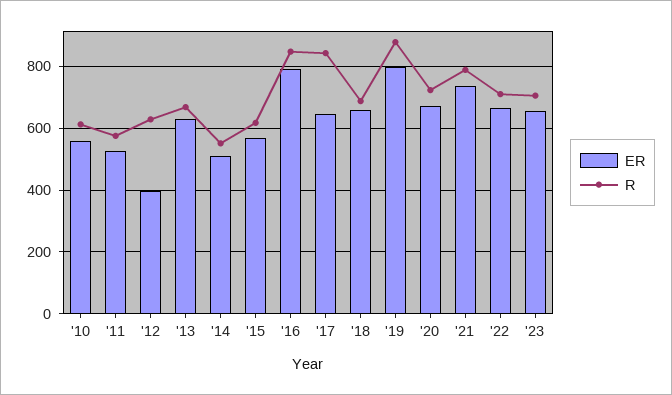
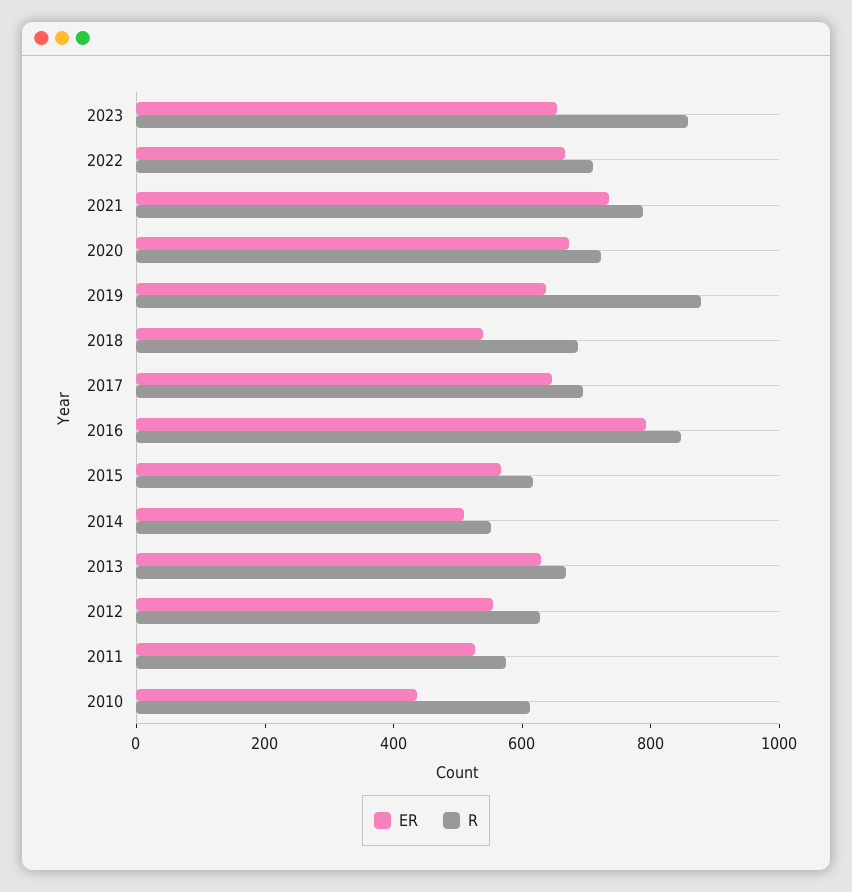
  {
    "ER": {
-     "'10": 560,
+     "'10": 450,
      "'11": 520,
-     "'12": 400,
+     "'12": 550,
      "'13": 620,
      "'14": 520,
      "'15": 560,
      "'16": 800,
      "'17": 640,
-     "'18": 660,
+     "'18": 550,
-     "'19": 800,
+     "'19": 650,
      "'20": 680,
      "'21": 740,
      "'22": 660,
      "'23": 660
    },
    "R": {
      "'10": 620,
      "'11": 580,
      "'12": 620,
      "'13": 660,
      "'14": 560,
      "'15": 620,
      "'16": 840,
-     "'17": 840,
+     "'17": 700,
      "'18": 680,
      "'19": 880,
      "'20": 720,
      "'21": 780,
      "'22": 720,
-     "'23": 700
+     "'23": 850
    }
  }

